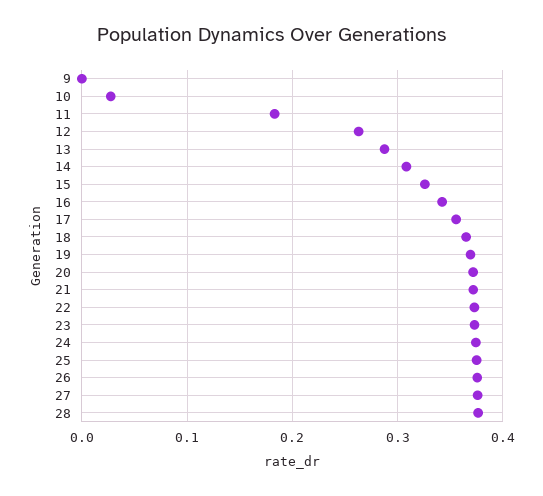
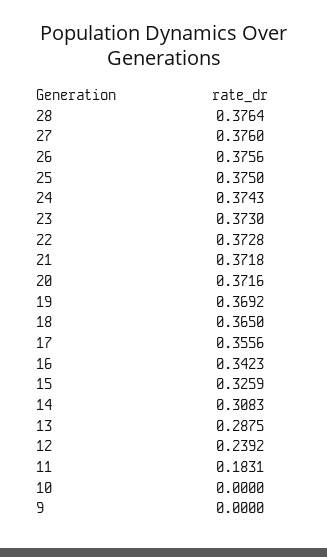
  {
    "9": 0,
-   "10": 0.03,
+   "10": 0,
    "11": 0.1831,
-   "12": 0.26,
+   "12": 0.2392,
    "13": 0.2875,
    "14": 0.3083,
    "15": 0.3259,
    "16": 0.3423,
    "17": 0.3556,
    "18": 0.365,
    "19": 0.3692,
    "20": 0.3716,
    "21": 0.3718,
    "22": 0.3728,
    "23": 0.373,
    "24": 0.3743,
    "25": 0.375,
    "26": 0.3756,
    "27": 0.376,
    "28": 0.3764
  }

